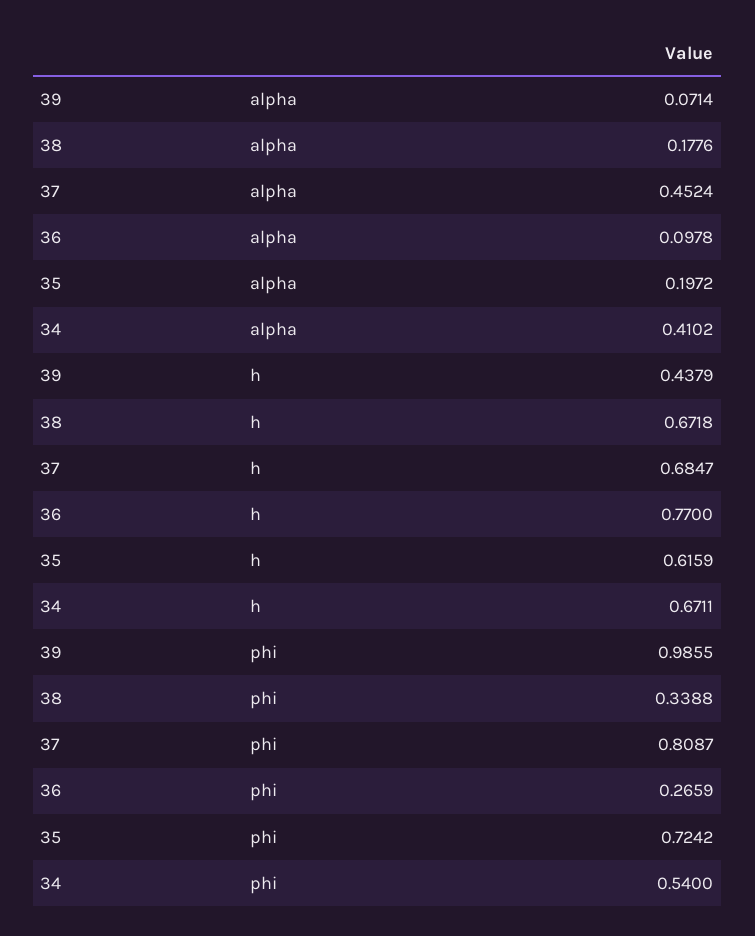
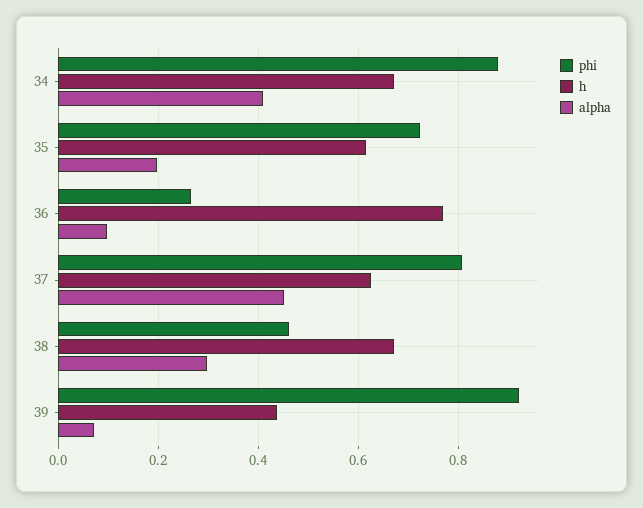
  {
    "alpha": {
      "39": 0.0714,
-     "38": 0.1776,
+     "38": 0.3,
      "37": 0.4524,
      "36": 0.0978,
      "35": 0.1972,
      "34": 0.4102
    },
    "h": {
      "39": 0.4379,
      "38": 0.6718,
-     "37": 0.6847,
+     "37": 0.62,
      "36": 0.77,
      "35": 0.6159,
      "34": 0.6711
    },
    "phi": {
-     "39": 0.9855,
+     "39": 0.92,
-     "38": 0.3388,
+     "38": 0.46,
      "37": 0.8087,
      "36": 0.2659,
      "35": 0.7242,
-     "34": 0.54
+     "34": 0.88
    }
  }

